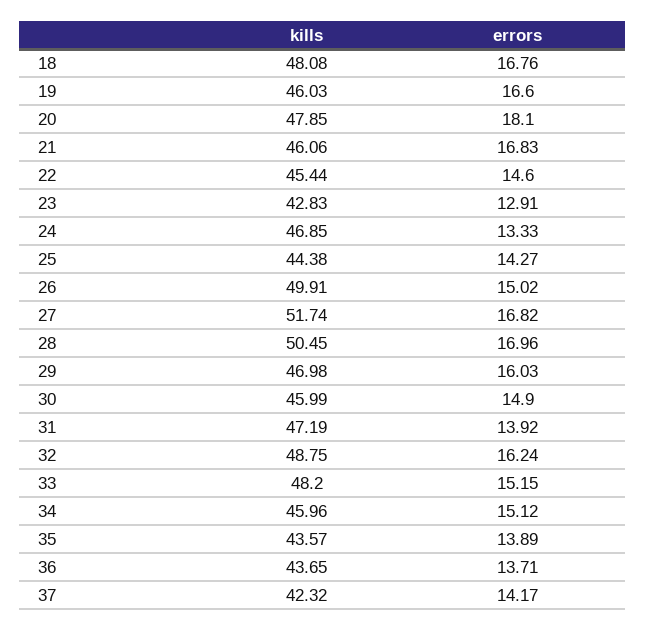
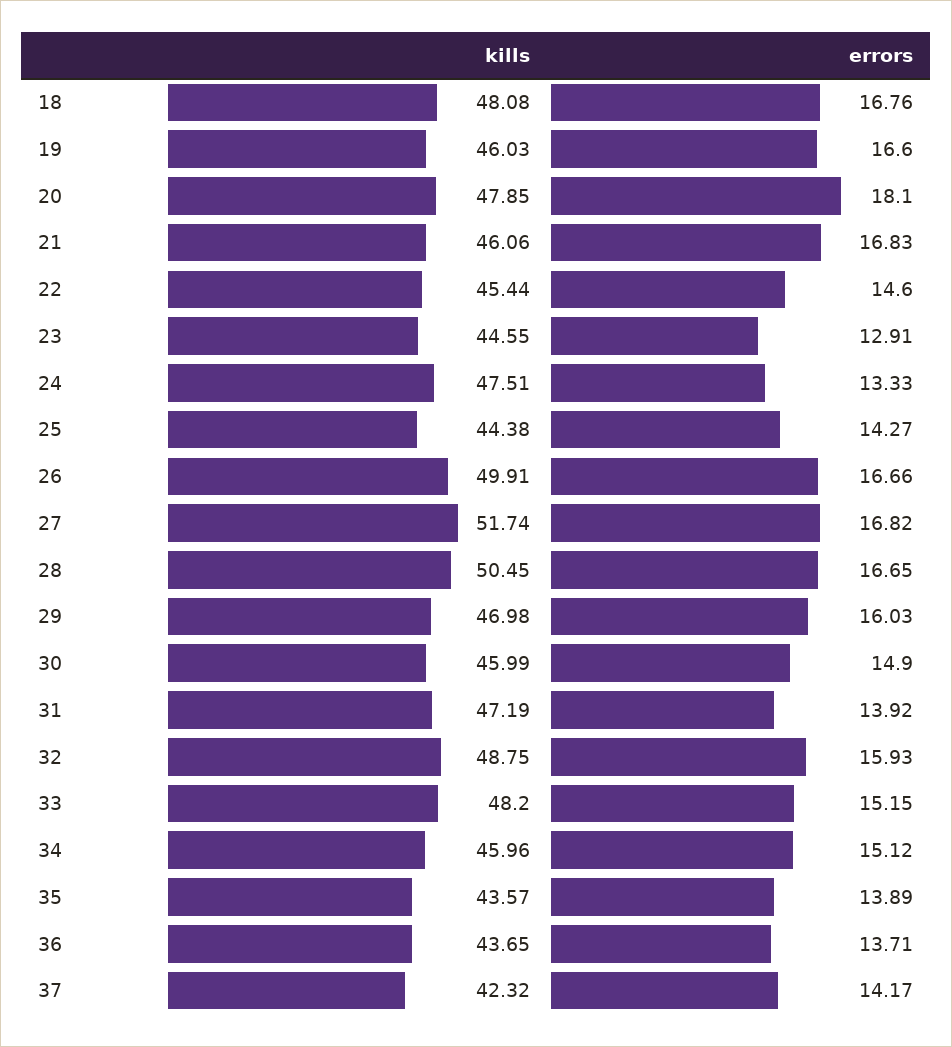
  {
    "kills": {
      "18": 48.08,
      "19": 46.03,
      "20": 47.85,
      "21": 46.06,
      "22": 45.44,
-     "23": 42.83,
+     "23": 44.55,
-     "24": 46.85,
+     "24": 47.51,
      "25": 44.38,
      "26": 49.91,
      "27": 51.74,
      "28": 50.45,
      "29": 46.98,
      "30": 45.99,
      "31": 47.19,
      "32": 48.75,
      "33": 48.2,
      "34": 45.96,
      "35": 43.57,
      "36": 43.65,
      "37": 42.32
    },
    "errors": {
      "18": 16.76,
      "19": 16.6,
      "20": 18.1,
      "21": 16.83,
      "22": 14.6,
      "23": 12.91,
      "24": 13.33,
      "25": 14.27,
-     "26": 15.02,
+     "26": 16.66,
      "27": 16.82,
-     "28": 16.96,
+     "28": 16.65,
      "29": 16.03,
      "30": 14.9,
      "31": 13.92,
-     "32": 16.24,
+     "32": 15.93,
      "33": 15.15,
      "34": 15.12,
      "35": 13.89,
      "36": 13.71,
      "37": 14.17
    }
  }

